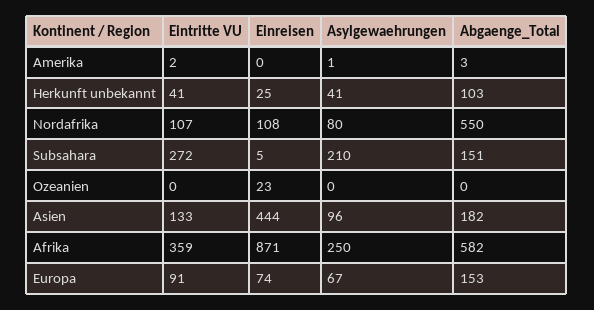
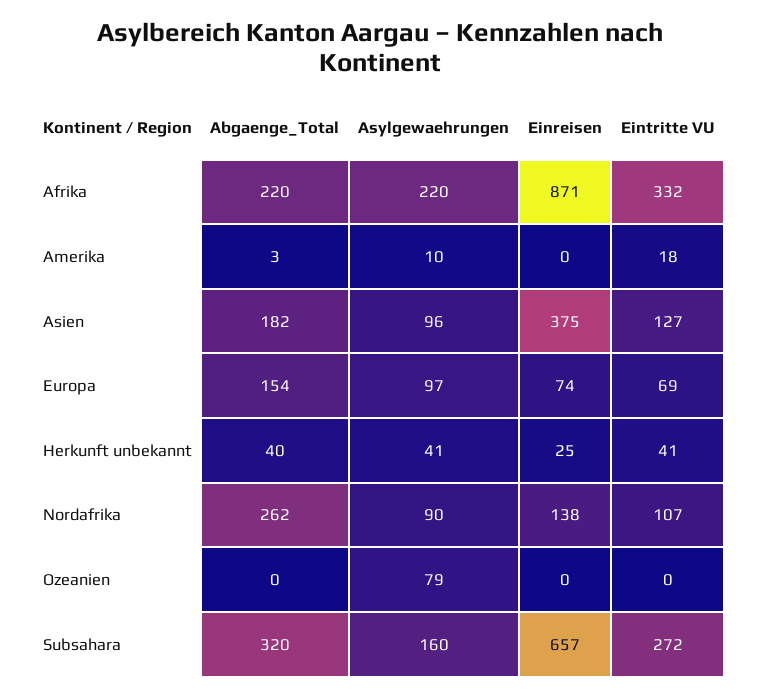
  {
    "Eintritte VU": {
-     "Amerika": 2,
+     "Amerika": 18,
      "Herkunft unbekannt": 41,
      "Nordafrika": 107,
      "Subsahara": 272,
      "Ozeanien": 0,
-     "Asien": 133,
+     "Asien": 127,
-     "Afrika": 359,
+     "Afrika": 332,
-     "Europa": 91
+     "Europa": 69
    },
    "Einreisen": {
      "Amerika": 0,
      "Herkunft unbekannt": 25,
-     "Nordafrika": 108,
+     "Nordafrika": 138,
-     "Subsahara": 5,
+     "Subsahara": 657,
-     "Ozeanien": 23,
+     "Ozeanien": 0,
-     "Asien": 444,
+     "Asien": 375,
      "Afrika": 871,
      "Europa": 74
    },
    "Asylgewaehrungen": {
-     "Amerika": 1,
+     "Amerika": 10,
      "Herkunft unbekannt": 41,
-     "Nordafrika": 80,
+     "Nordafrika": 90,
-     "Subsahara": 210,
+     "Subsahara": 160,
-     "Ozeanien": 0,
+     "Ozeanien": 79,
      "Asien": 96,
-     "Afrika": 250,
+     "Afrika": 220,
-     "Europa": 67
+     "Europa": 97
    },
    "Abgaenge_Total": {
      "Amerika": 3,
-     "Herkunft unbekannt": 103,
+     "Herkunft unbekannt": 40,
-     "Nordafrika": 550,
+     "Nordafrika": 262,
-     "Subsahara": 151,
+     "Subsahara": 320,
      "Ozeanien": 0,
      "Asien": 182,
-     "Afrika": 582,
+     "Afrika": 220,
-     "Europa": 153
+     "Europa": 154
    }
  }

